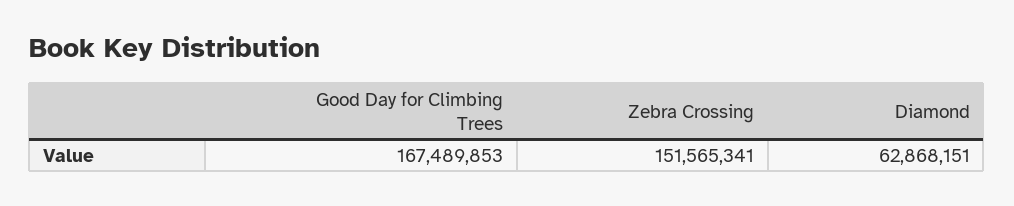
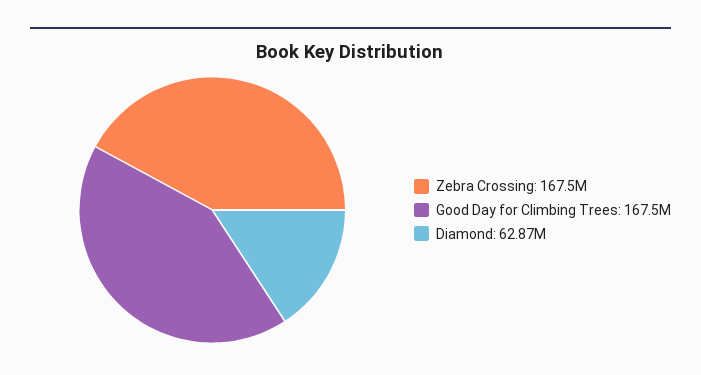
  {
    "Good Day for Climbing Trees": 167489853,
-   "Zebra Crossing": 151565341,
+   "Zebra Crossing": 167500000,
    "Diamond": 62868151
  }

